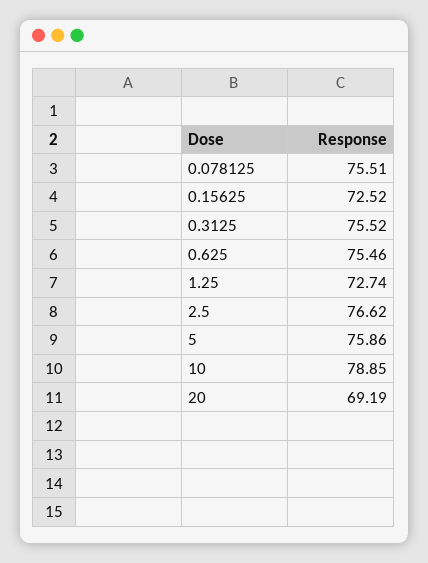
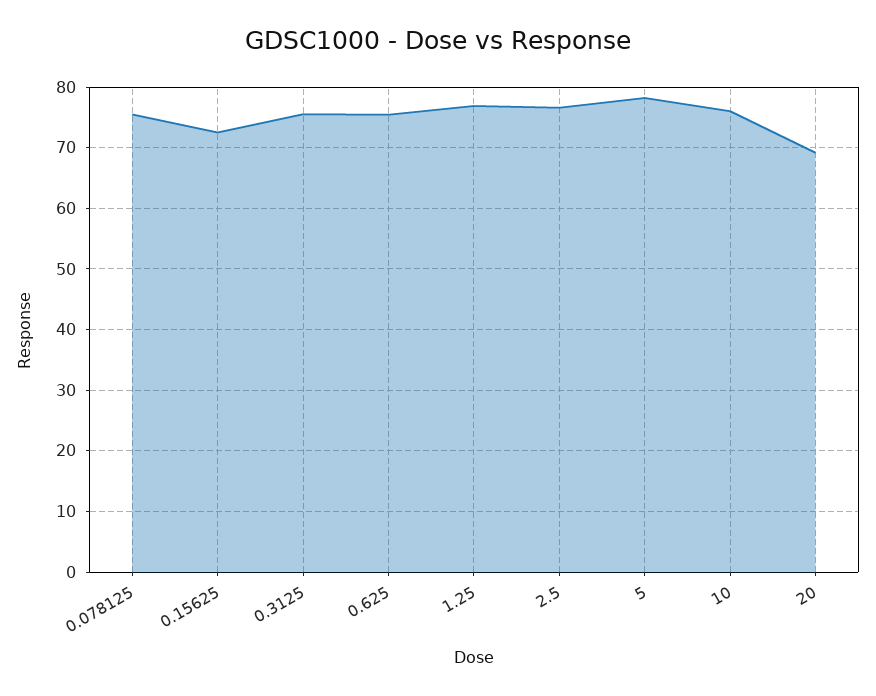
  {
    "0.078125": 75.51,
    "0.15625": 72.52,
    "0.3125": 75.52,
    "0.625": 75.46,
-   "1.25": 72.74,
+   "1.25": 77,
    "2.5": 76.62,
-   "5": 75.86,
+   "5": 78,
-   "10": 78.85,
+   "10": 76,
    "20": 69.19
  }

